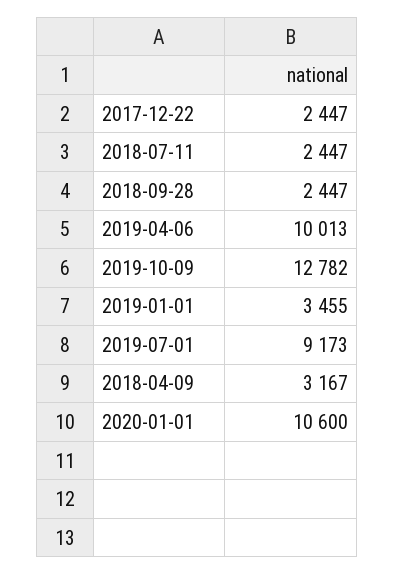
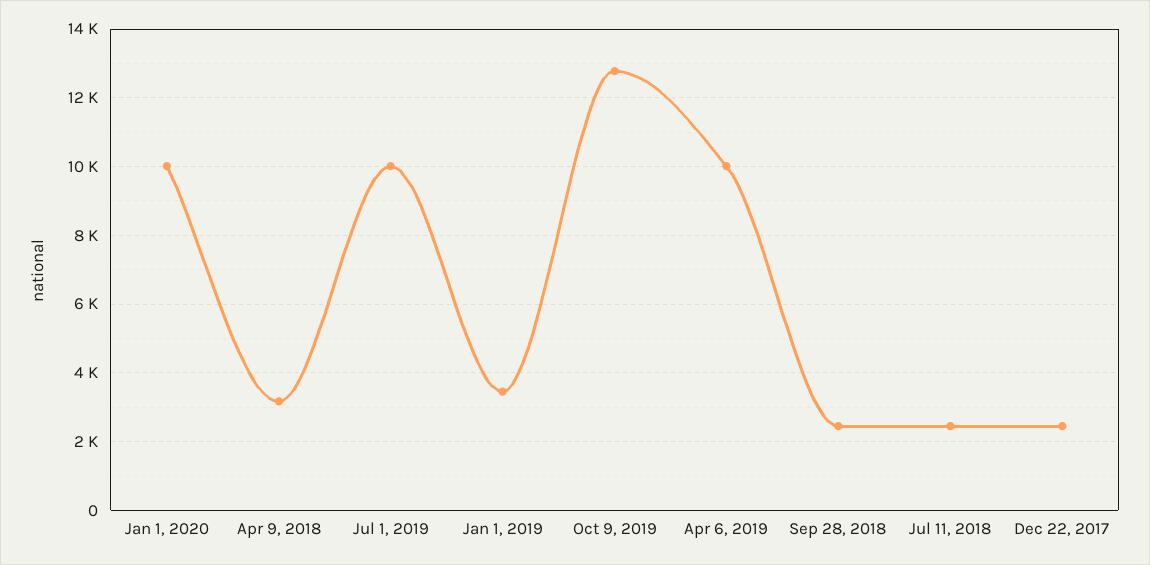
  {
    "2017-12-22": 2447,
    "2018-07-11": 2447,
    "2018-09-28": 2447,
    "2019-04-06": 10013,
    "2019-10-09": 12782,
    "2019-01-01": 3455,
-   "2019-07-01": 9173,
+   "2019-07-01": 10000,
    "2018-04-09": 3167,
-   "2020-01-01": 10600
+   "2020-01-01": 10000
  }

